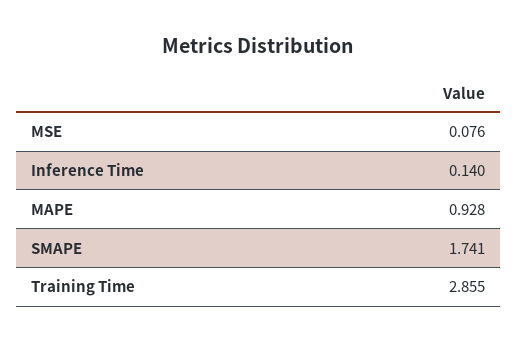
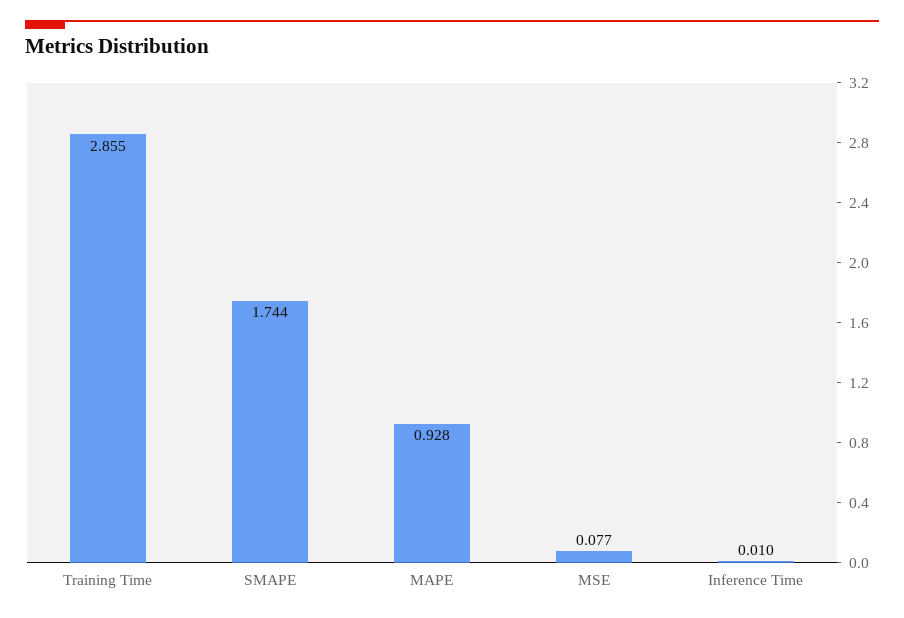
  {
-   "MSE": 0.076,
+   "MSE": 0.077,
-   "Inference Time": 0.14,
+   "Inference Time": 0.01,
    "MAPE": 0.928,
-   "SMAPE": 1.741,
+   "SMAPE": 1.744,
    "Training Time": 2.855
  }

